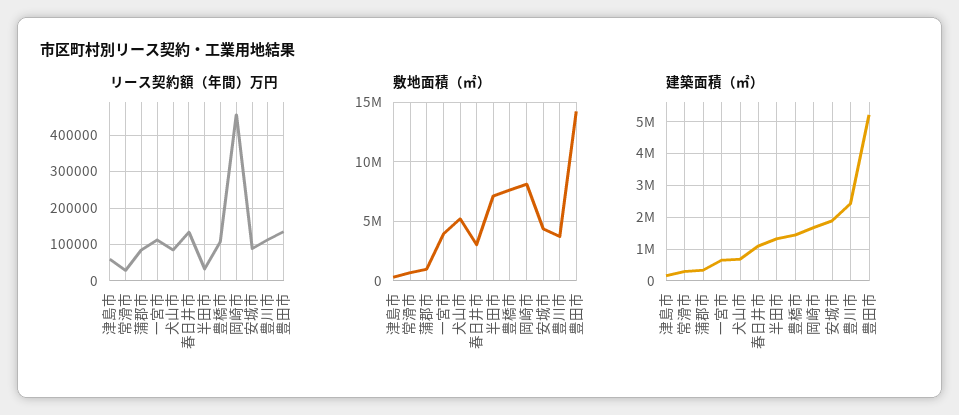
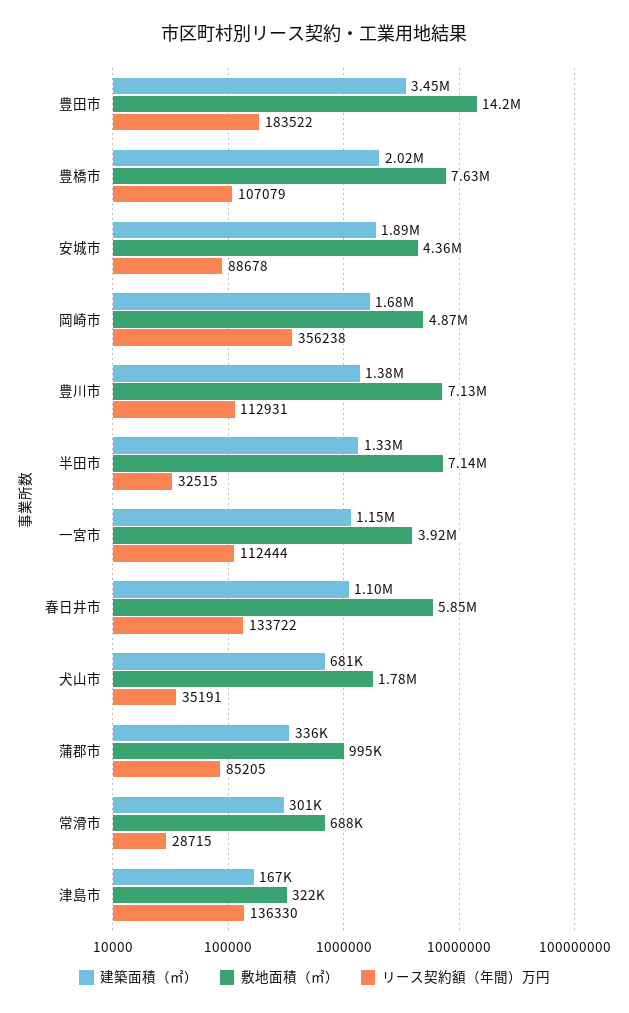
  {
    "リース契約額（年間）万円": {
-     "津島市": 60000,
+     "津島市": 136330,
      "常滑市": 28715,
      "蒲郡市": 85205,
      "一宮市": 112444,
-     "犬山市": 80000,
+     "犬山市": 35191,
      "春日井市": 133722,
      "半田市": 32515,
      "豊橋市": 107079,
-     "岡崎市": 460000,
+     "岡崎市": 356238,
      "安城市": 88678,
      "豊川市": 112931,
-     "豊田市": 140000
+     "豊田市": 183522
    },
    "敷地面積（㎡）": {
      "津島市": 322000,
      "常滑市": 688000,
      "蒲郡市": 995000,
      "一宮市": 3920000,
-     "犬山市": 5000000,
+     "犬山市": 1780000,
-     "春日井市": 3000000,
+     "春日井市": 5850000,
      "半田市": 7140000,
      "豊橋市": 7630000,
-     "岡崎市": 8000000,
+     "岡崎市": 4870000,
      "安城市": 4360000,
-     "豊川市": 4000000,
+     "豊川市": 7130000,
      "豊田市": 14200000
    },
    "建築面積（㎡）": {
      "津島市": 167000,
      "常滑市": 301000,
      "蒲郡市": 336000,
-     "一宮市": 600000,
+     "一宮市": 1150000,
      "犬山市": 681000,
      "春日井市": 1100000,
      "半田市": 1330000,
-     "豊橋市": 1400000,
+     "豊橋市": 2020000,
      "岡崎市": 1680000,
      "安城市": 1890000,
-     "豊川市": 2400000,
+     "豊川市": 1380000,
-     "豊田市": 5200000
+     "豊田市": 3450000
    }
  }

